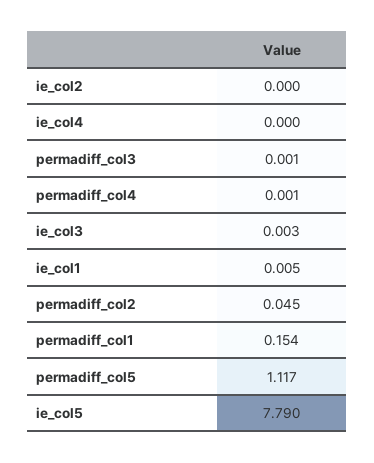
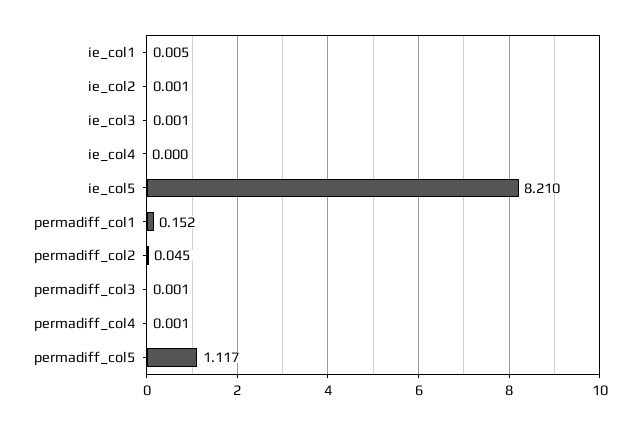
  {
-   "ie_col2": 0,
+   "ie_col2": 0.001,
    "ie_col4": 0,
    "permadiff_col3": 0.001,
    "permadiff_col4": 0.001,
-   "ie_col3": 0.003,
+   "ie_col3": 0.001,
    "ie_col1": 0.005,
    "permadiff_col2": 0.045,
-   "permadiff_col1": 0.154,
+   "permadiff_col1": 0.152,
    "permadiff_col5": 1.117,
-   "ie_col5": 7.79
+   "ie_col5": 8.21
  }

